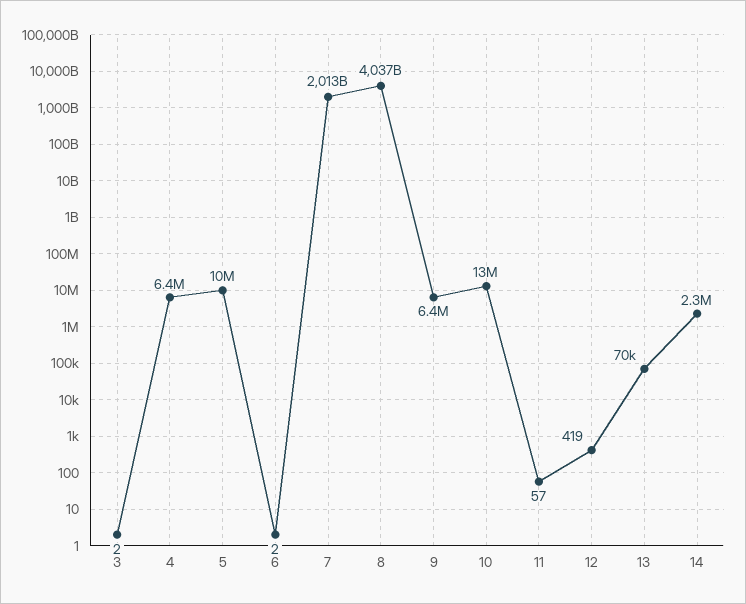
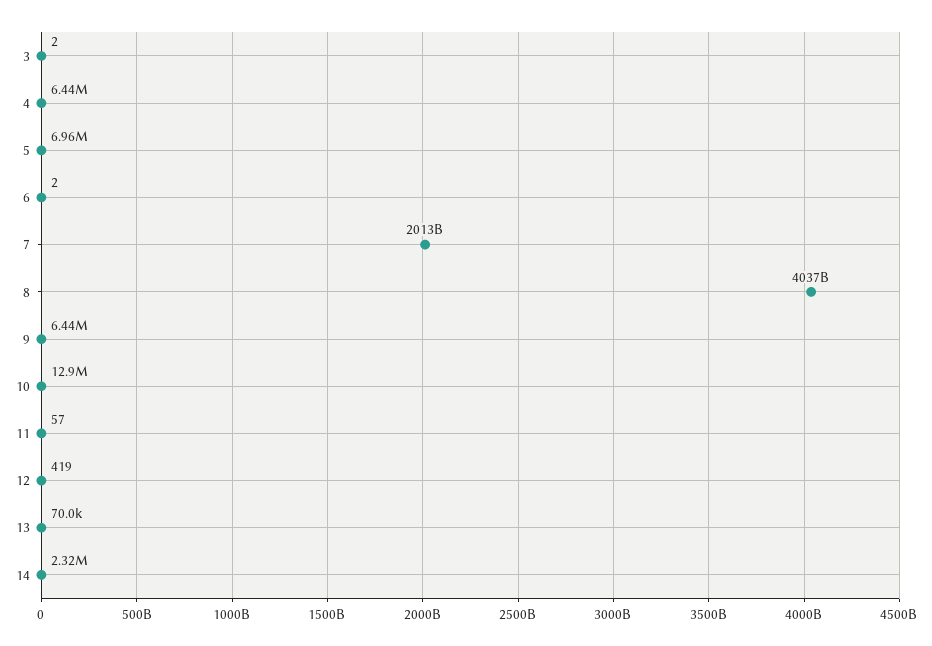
  {
    "3": 2,
    "4": 6440000,
-   "5": 10000000,
+   "5": 6960000,
    "6": 2,
    "7": 2013000000000,
    "8": 4037000000000,
    "9": 6440000,
    "10": 12900000,
    "11": 57,
    "12": 419,
    "13": 70000,
    "14": 2320000
  }

